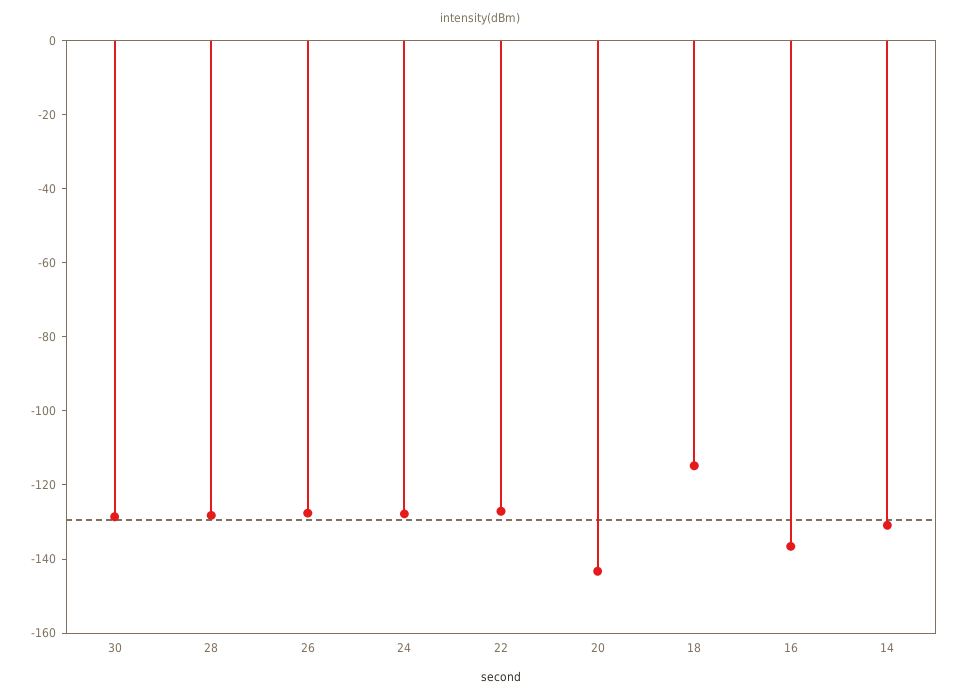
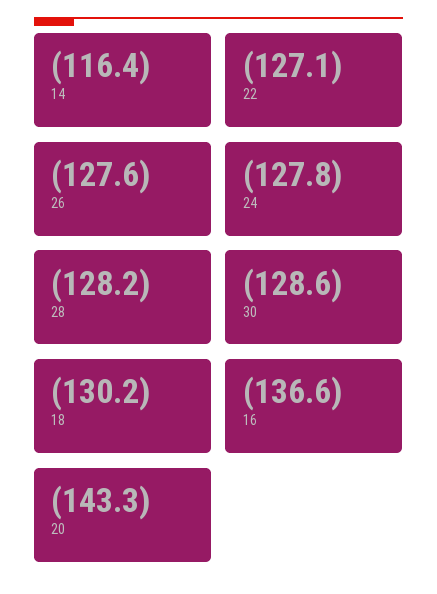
  {
    "30": -128.6,
    "28": -128.2,
    "26": -127.6,
    "24": -127.8,
    "22": -127.1,
    "20": -143.3,
-   "18": -115,
+   "18": -130.2,
    "16": -136.6,
-   "14": -130
+   "14": -116.4
  }

